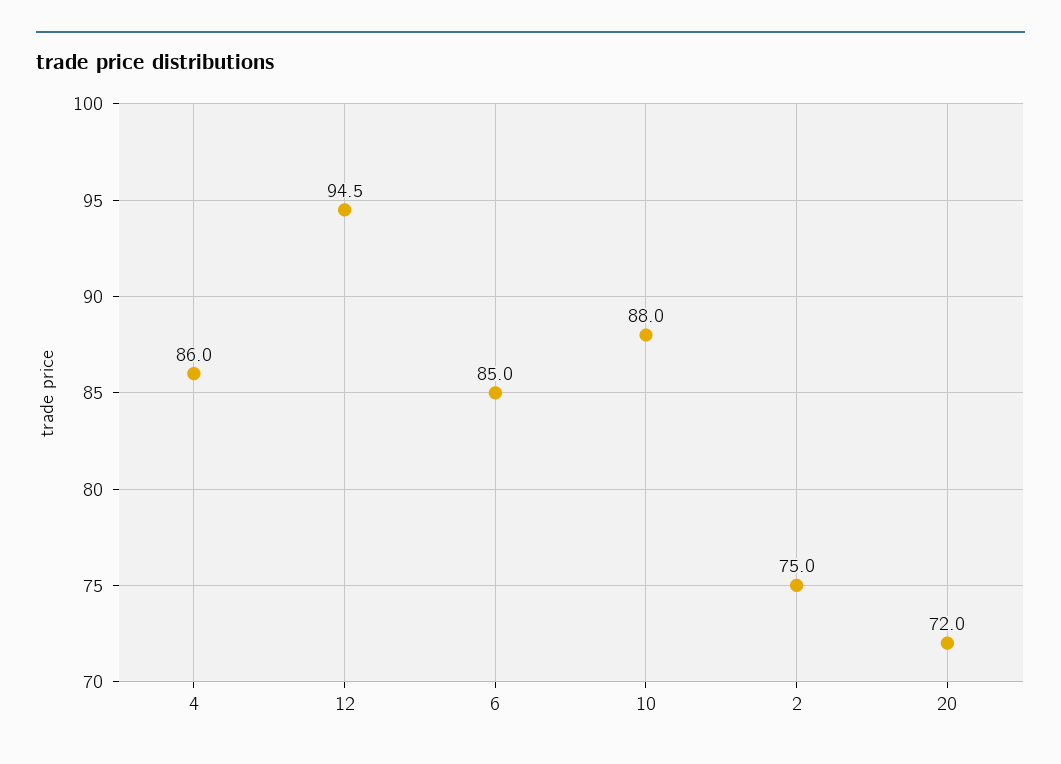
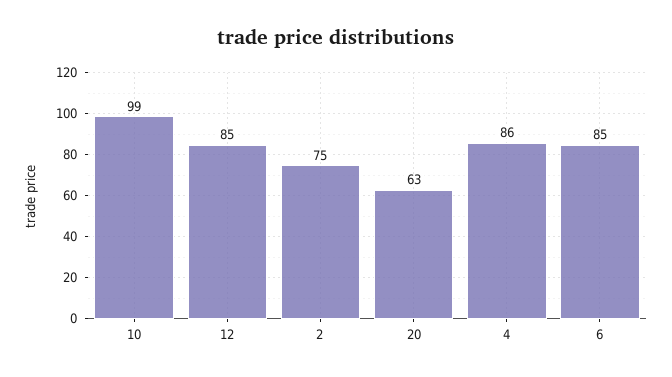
  {
    "4": 86,
-   "12": 94.5,
+   "12": 85,
    "6": 85,
-   "10": 88,
+   "10": 99,
    "2": 75,
-   "20": 72
+   "20": 63
  }

